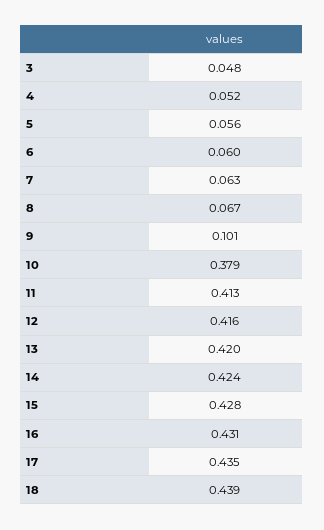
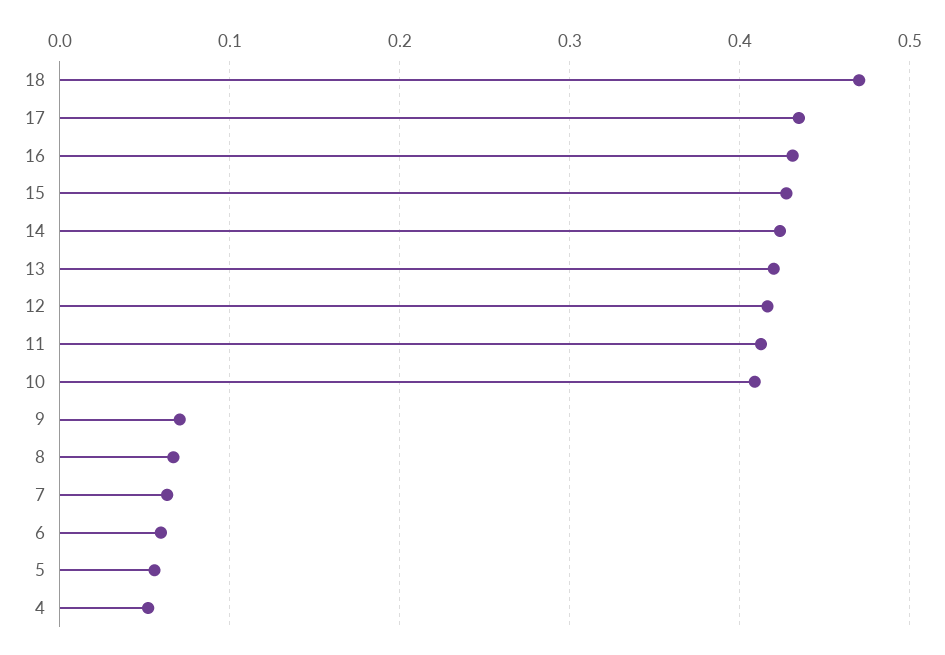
  {
-   "3": 0.048,
    "4": 0.052,
    "5": 0.056,
    "6": 0.06,
    "7": 0.063,
    "8": 0.067,
-   "9": 0.101,
+   "9": 0.07,
-   "10": 0.379,
+   "10": 0.41,
    "11": 0.413,
    "12": 0.416,
    "13": 0.42,
    "14": 0.424,
    "15": 0.428,
    "16": 0.431,
    "17": 0.435,
-   "18": 0.439
+   "18": 0.47
  }

